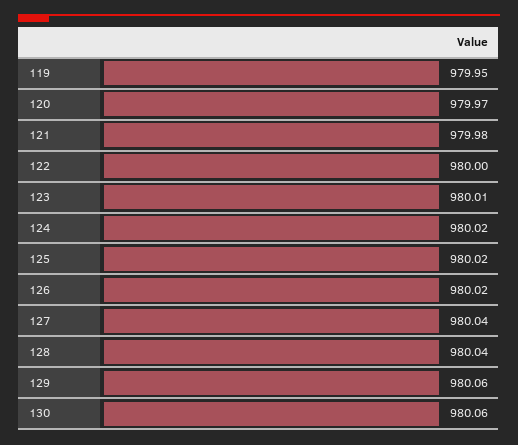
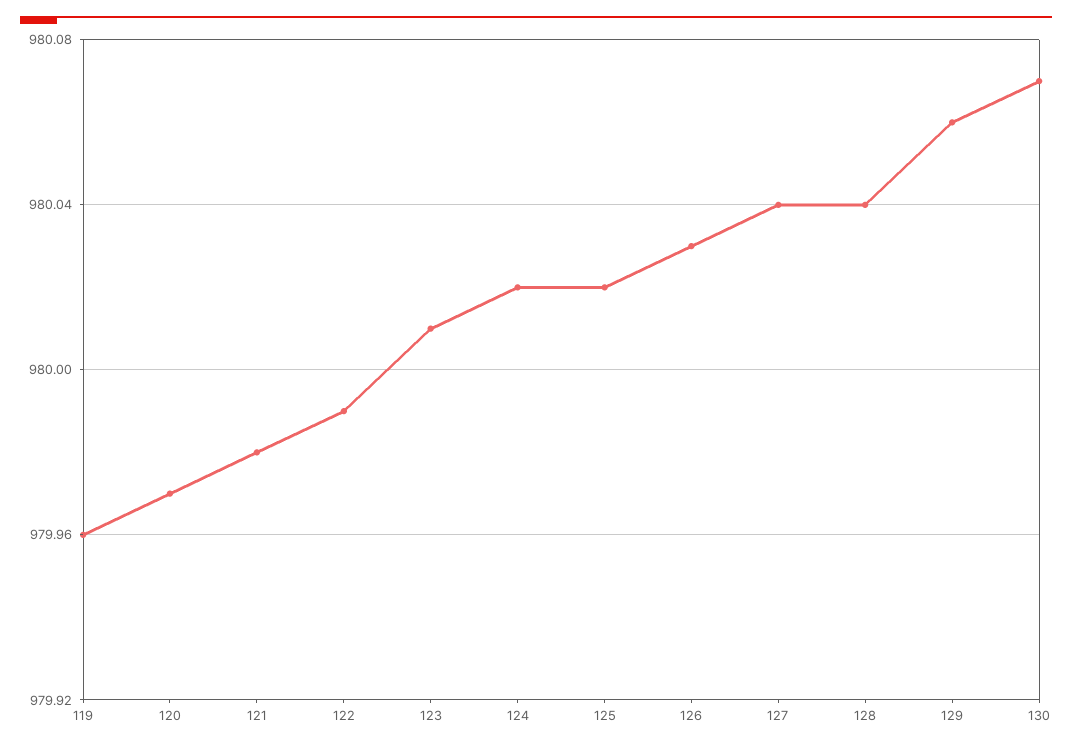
  {
-   "119": 979.95,
+   "119": 979.96,
    "120": 979.97,
    "121": 979.98,
-   "122": 980,
+   "122": 979.99,
    "123": 980.01,
    "124": 980.02,
    "125": 980.02,
-   "126": 980.02,
+   "126": 980.03,
    "127": 980.04,
    "128": 980.04,
    "129": 980.06,
-   "130": 980.06
+   "130": 980.07
  }

